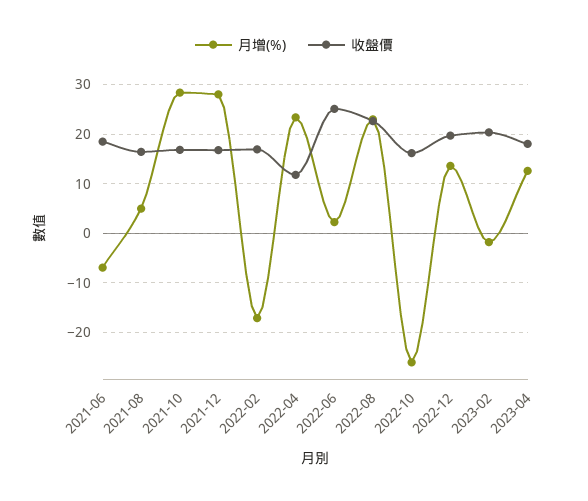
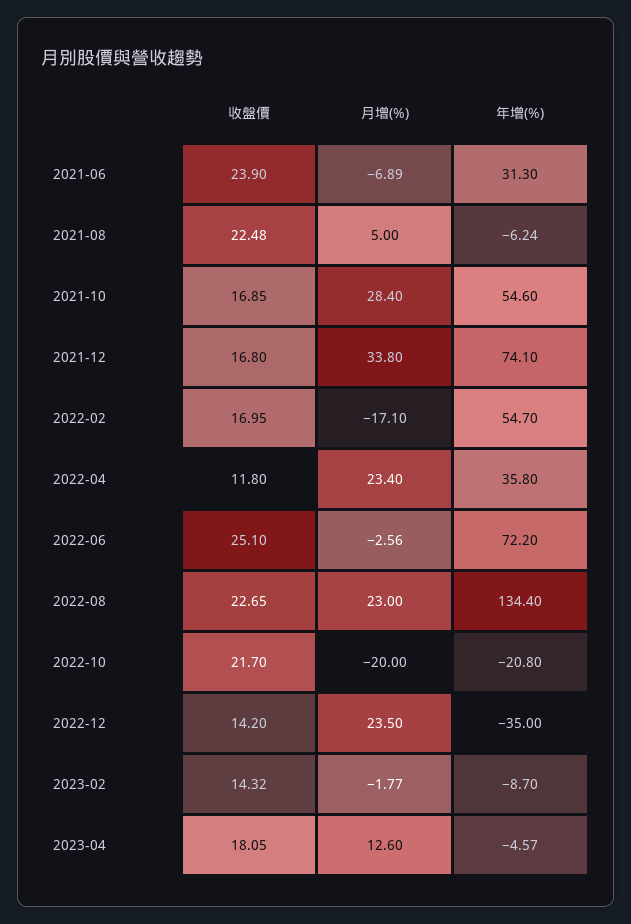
  {
    "月增(%)": {
      "2021-06": -6.89,
      "2021-08": 5,
      "2021-10": 28.4,
-     "2021-12": 28,
+     "2021-12": 33.8,
      "2022-02": -17.1,
      "2022-04": 23.4,
-     "2022-06": 2,
+     "2022-06": -2.56,
      "2022-08": 23,
-     "2022-10": -26,
+     "2022-10": -20,
-     "2022-12": 14,
+     "2022-12": 23.5,
      "2023-02": -1.77,
      "2023-04": 12.6
    },
    "收盤價": {
-     "2021-06": 18,
+     "2021-06": 23.9,
-     "2021-08": 16,
+     "2021-08": 22.48,
      "2021-10": 16.85,
      "2021-12": 16.8,
      "2022-02": 16.95,
      "2022-04": 11.8,
      "2022-06": 25.1,
      "2022-08": 22.65,
-     "2022-10": 16,
+     "2022-10": 21.7,
-     "2022-12": 20,
+     "2022-12": 14.2,
-     "2023-02": 20,
+     "2023-02": 14.32,
      "2023-04": 18.05
-   }
+   },
+   "年增(%)": {
+     "2021-06": 31.3,
+     "2021-08": -6.24,
+     "2021-10": 54.6,
+     "2021-12": 74.1,
+     "2022-02": 54.7,
+     "2022-04": 35.8,
+     "2022-06": 72.2,
+     "2022-08": 134.4,
+     "2022-10": -20.8,
+     "2022-12": -35,
+     "2023-02": -8.7,
+     "2023-04": -4.57
+   }
  }

